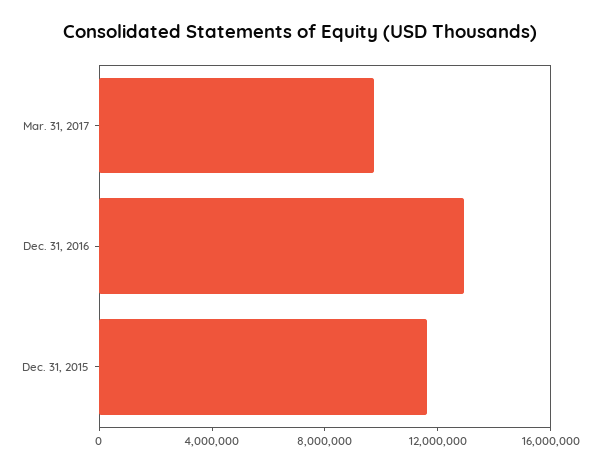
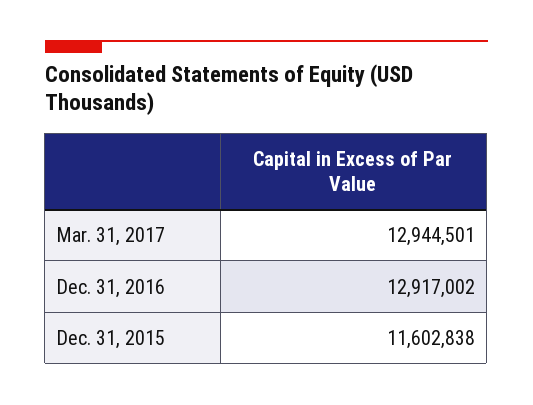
  {
-   "Mar. 31, 2017": 10000000,
+   "Mar. 31, 2017": 12944501,
    "Dec. 31, 2016": 12917002,
    "Dec. 31, 2015": 11602838
  }

